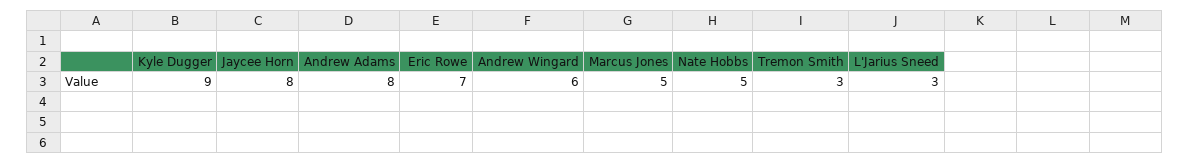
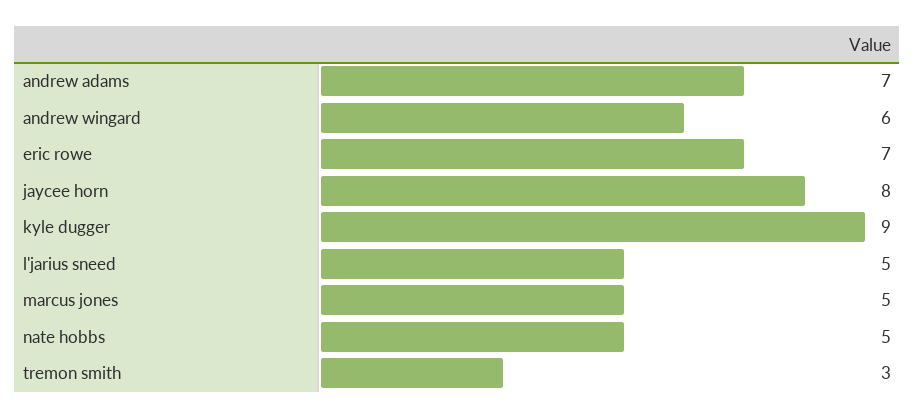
  {
    "Kyle Dugger": 9,
    "Jaycee Horn": 8,
-   "Andrew Adams": 8,
+   "Andrew Adams": 7,
    "Eric Rowe": 7,
    "Andrew Wingard": 6,
    "Marcus Jones": 5,
    "Nate Hobbs": 5,
    "Tremon Smith": 3,
-   "L'Jarius Sneed": 3
+   "L'Jarius Sneed": 5
  }

